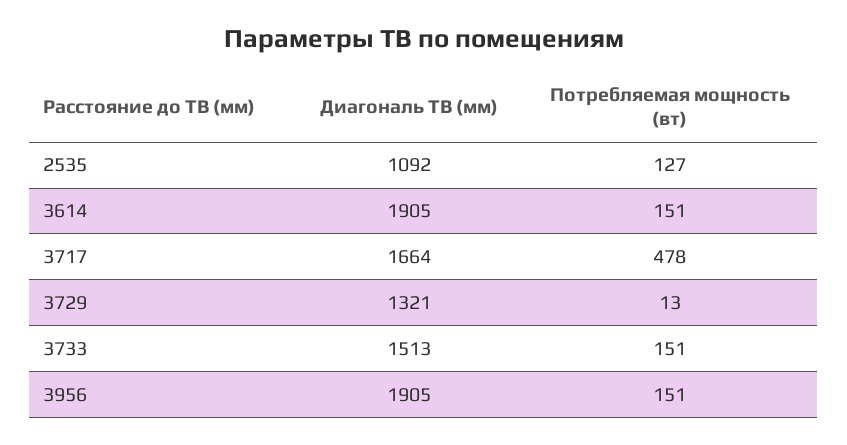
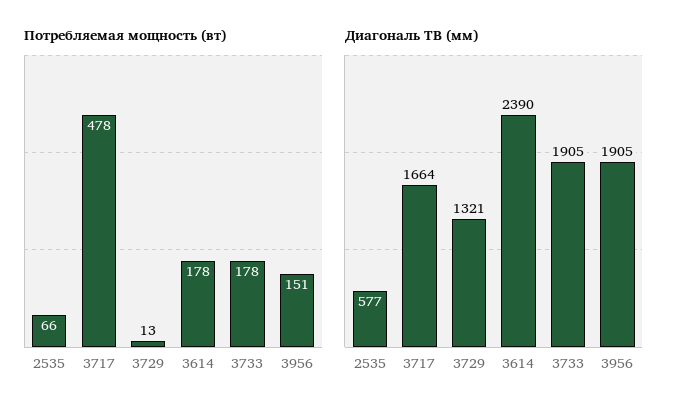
  {
    "Диагональ ТВ (мм)": {
-     "2535": 1092,
+     "2535": 577,
-     "3614": 1905,
+     "3614": 2390,
      "3717": 1664,
      "3729": 1321,
-     "3733": 1513,
+     "3733": 1905,
      "3956": 1905
    },
    "Потребляемая мощность (вт)": {
-     "2535": 127,
+     "2535": 66,
-     "3614": 151,
+     "3614": 178,
      "3717": 478,
      "3729": 13,
-     "3733": 151,
+     "3733": 178,
      "3956": 151
    }
  }

